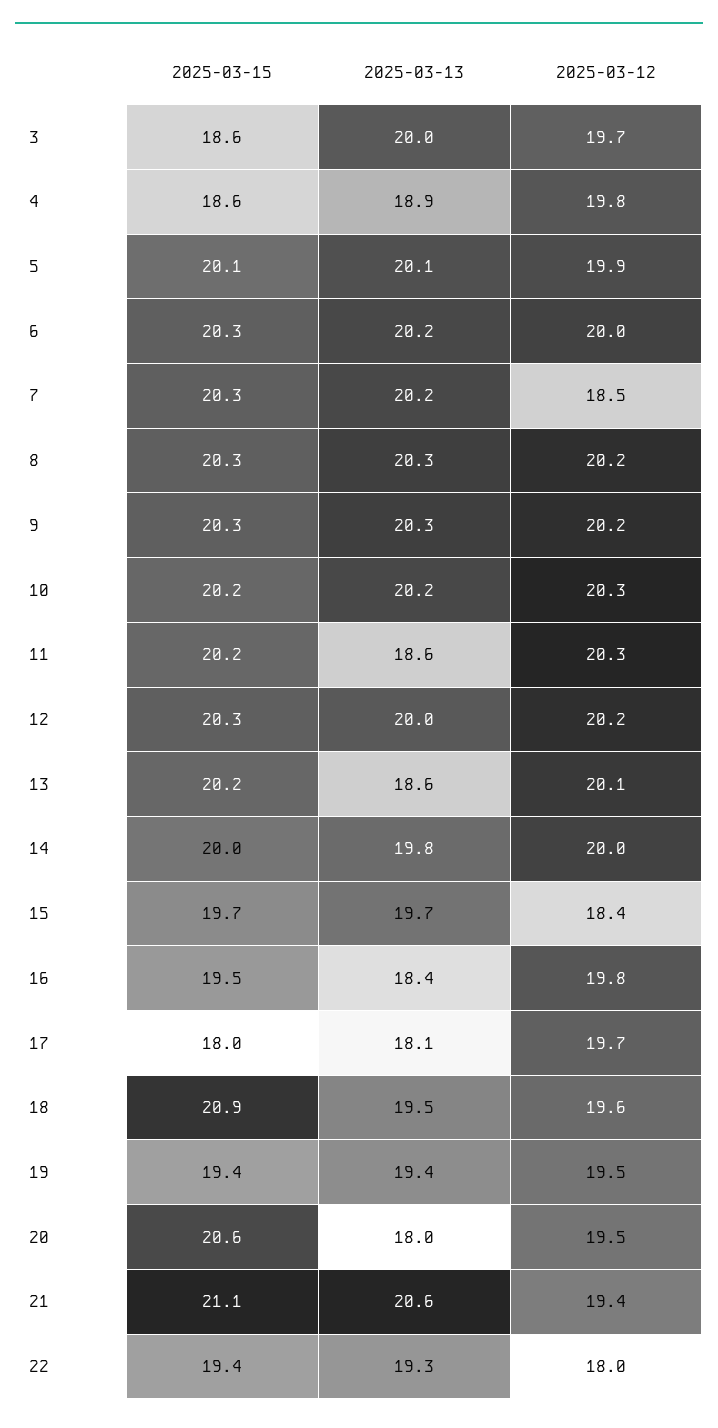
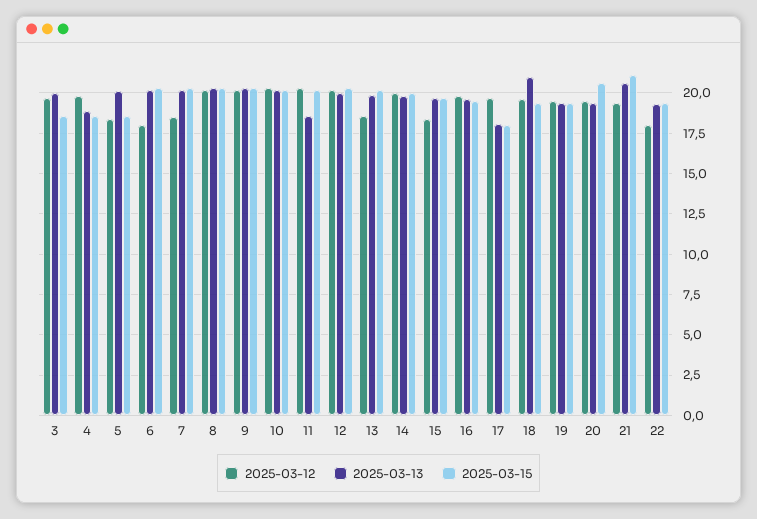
  {
    "2025-03-15": {
      "3": 18.6,
      "4": 18.6,
-     "5": 20.1,
+     "5": 18.5,
      "6": 20.3,
      "7": 20.3,
      "8": 20.3,
      "9": 20.3,
      "10": 20.2,
      "11": 20.2,
      "12": 20.3,
      "13": 20.2,
      "14": 20,
      "15": 19.7,
      "16": 19.5,
      "17": 18,
-     "18": 20.9,
+     "18": 19.5,
      "19": 19.4,
      "20": 20.6,
      "21": 21.1,
      "22": 19.4
    },
    "2025-03-13": {
      "3": 20,
      "4": 18.9,
      "5": 20.1,
      "6": 20.2,
      "7": 20.2,
      "8": 20.3,
      "9": 20.3,
      "10": 20.2,
      "11": 18.6,
      "12": 20,
-     "13": 18.6,
+     "13": 20,
      "14": 19.8,
      "15": 19.7,
-     "16": 18.4,
+     "16": 19.5,
      "17": 18.1,
-     "18": 19.5,
+     "18": 21,
      "19": 19.4,
-     "20": 18,
+     "20": 19.5,
      "21": 20.6,
      "22": 19.3
    },
    "2025-03-12": {
      "3": 19.7,
      "4": 19.8,
-     "5": 19.9,
+     "5": 18.5,
-     "6": 20,
+     "6": 18,
      "7": 18.5,
      "8": 20.2,
      "9": 20.2,
      "10": 20.3,
      "11": 20.3,
      "12": 20.2,
-     "13": 20.1,
+     "13": 18.5,
      "14": 20,
      "15": 18.4,
      "16": 19.8,
      "17": 19.7,
      "18": 19.6,
      "19": 19.5,
      "20": 19.5,
      "21": 19.4,
      "22": 18
    }
  }

